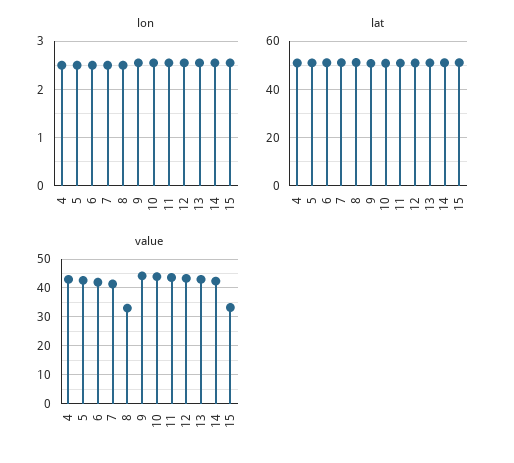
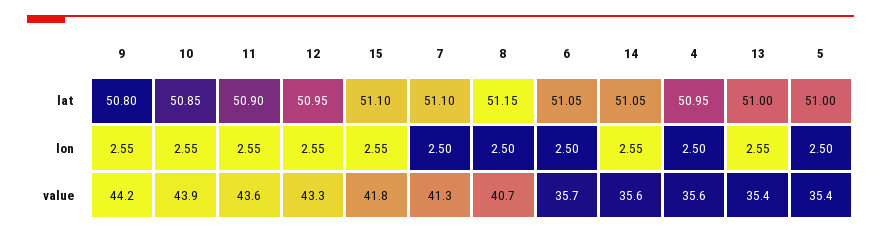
  {
    "lon": {
      "4": 2.5,
      "5": 2.5,
      "6": 2.5,
      "7": 2.5,
      "8": 2.5,
      "9": 2.55,
      "10": 2.55,
      "11": 2.55,
      "12": 2.55,
      "13": 2.55,
      "14": 2.55,
      "15": 2.55
    },
    "lat": {
      "4": 50.95,
      "5": 51,
      "6": 51.05,
      "7": 51.1,
      "8": 51.15,
      "9": 50.8,
      "10": 50.85,
      "11": 50.9,
      "12": 50.95,
      "13": 51,
      "14": 51.05,
      "15": 51.1
    },
    "value": {
-     "4": 42.5,
+     "4": 35.6,
-     "5": 42.5,
+     "5": 35.4,
-     "6": 42.5,
+     "6": 35.7,
      "7": 41.3,
-     "8": 32.5,
+     "8": 40.7,
      "9": 44.2,
      "10": 43.9,
      "11": 43.6,
      "12": 43.3,
-     "13": 42.5,
+     "13": 35.4,
-     "14": 42.5,
+     "14": 35.6,
-     "15": 32.5
+     "15": 41.8
    }
  }

